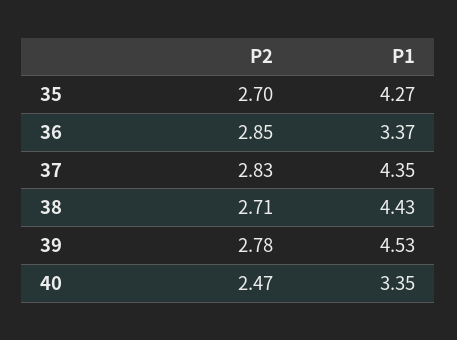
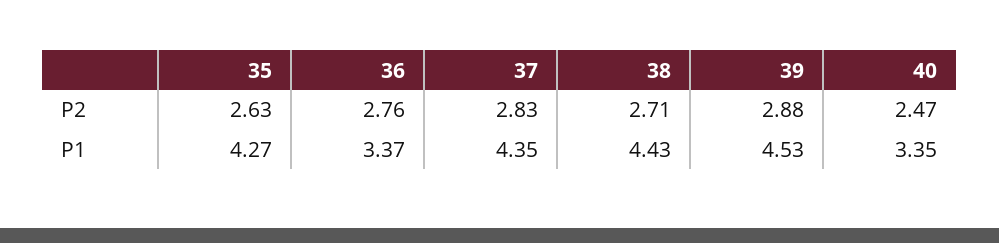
  {
    "P2": {
-     "35": 2.7,
+     "35": 2.63,
-     "36": 2.85,
+     "36": 2.76,
      "37": 2.83,
      "38": 2.71,
-     "39": 2.78,
+     "39": 2.88,
      "40": 2.47
    },
    "P1": {
      "35": 4.27,
      "36": 3.37,
      "37": 4.35,
      "38": 4.43,
      "39": 4.53,
      "40": 3.35
    }
  }

